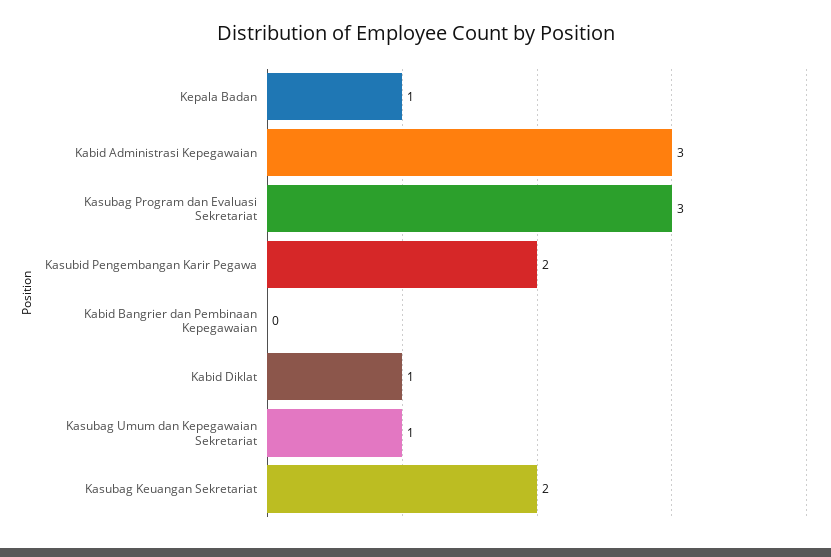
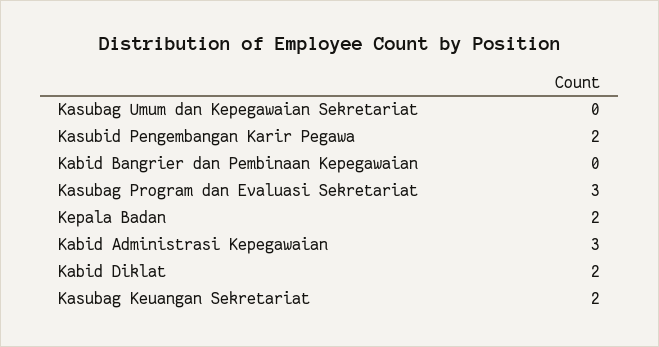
  {
-   "Kepala Badan": 1,
+   "Kepala Badan": 2,
    "Kabid Administrasi Kepegawaian": 3,
    "Kasubag Program dan Evaluasi Sekretariat": 3,
    "Kasubid Pengembangan Karir Pegawa": 2,
    "Kabid Bangrier dan Pembinaan Kepegawaian": 0,
-   "Kabid Diklat": 1,
+   "Kabid Diklat": 2,
-   "Kasubag Umum dan Kepegawaian Sekretariat": 1,
+   "Kasubag Umum dan Kepegawaian Sekretariat": 0,
    "Kasubag Keuangan Sekretariat": 2
  }

